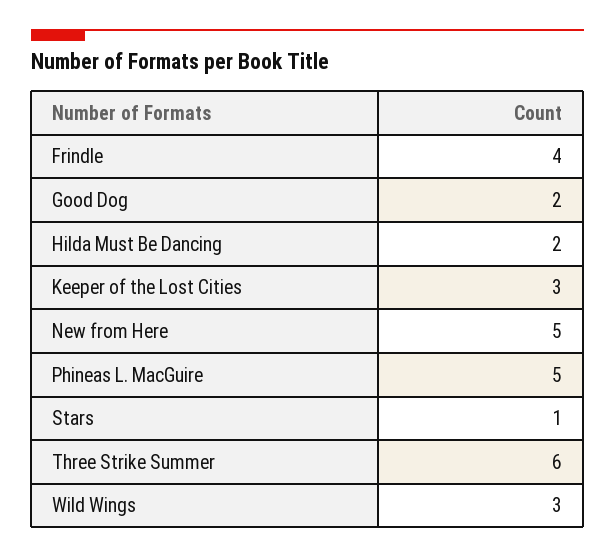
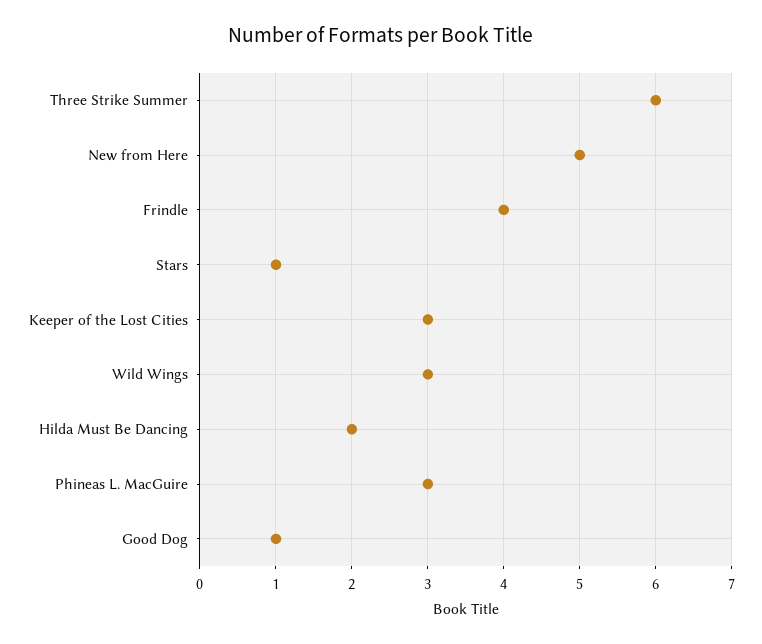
  {
    "Frindle": 4,
-   "Good Dog": 2,
+   "Good Dog": 1,
    "Hilda Must Be Dancing": 2,
    "Keeper of the Lost Cities": 3,
    "New from Here": 5,
-   "Phineas L. MacGuire": 5,
+   "Phineas L. MacGuire": 3,
    "Stars": 1,
    "Three Strike Summer": 6,
    "Wild Wings": 3
  }

